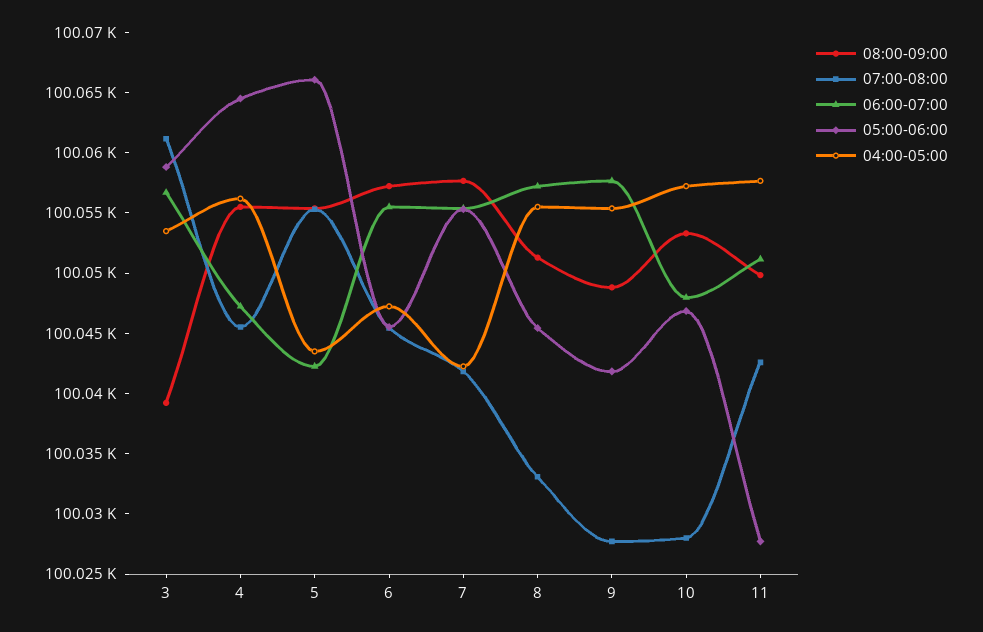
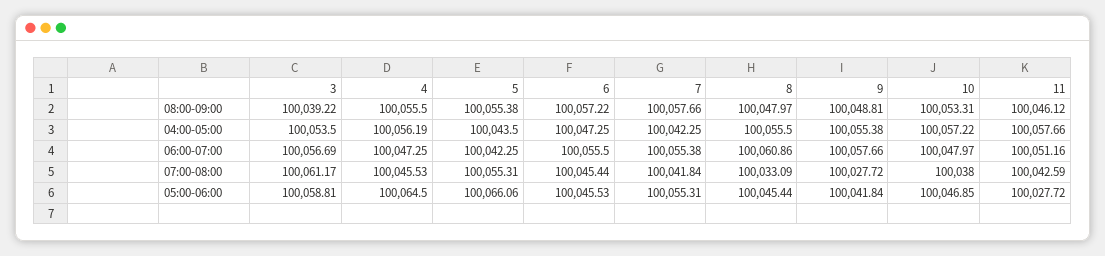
  {
    "08:00-09:00": {
      "3": 100039.22,
      "4": 100055.5,
      "5": 100055.38,
      "6": 100057.22,
      "7": 100057.66,
-     "8": 100051,
+     "8": 100047.97,
      "9": 100048.81,
      "10": 100053.31,
-     "11": 100050
+     "11": 100046.12
    },
    "07:00-08:00": {
      "3": 100061.17,
      "4": 100045.53,
      "5": 100055.31,
      "6": 100045.44,
      "7": 100041.84,
      "8": 100033.09,
      "9": 100027.72,
-     "10": 100028,
+     "10": 100038,
      "11": 100042.59
    },
    "06:00-07:00": {
      "3": 100056.69,
      "4": 100047.25,
      "5": 100042.25,
      "6": 100055.5,
      "7": 100055.38,
-     "8": 100057,
+     "8": 100060.86,
      "9": 100057.66,
      "10": 100047.97,
      "11": 100051.16
    },
    "05:00-06:00": {
      "3": 100058.81,
      "4": 100064.5,
      "5": 100066.06,
      "6": 100045.53,
      "7": 100055.31,
      "8": 100045.44,
      "9": 100041.84,
      "10": 100046.85,
      "11": 100027.72
    },
    "04:00-05:00": {
      "3": 100053.5,
      "4": 100056.19,
      "5": 100043.5,
      "6": 100047.25,
      "7": 100042.25,
      "8": 100055.5,
      "9": 100055.38,
      "10": 100057.22,
      "11": 100057.66
    }
  }

